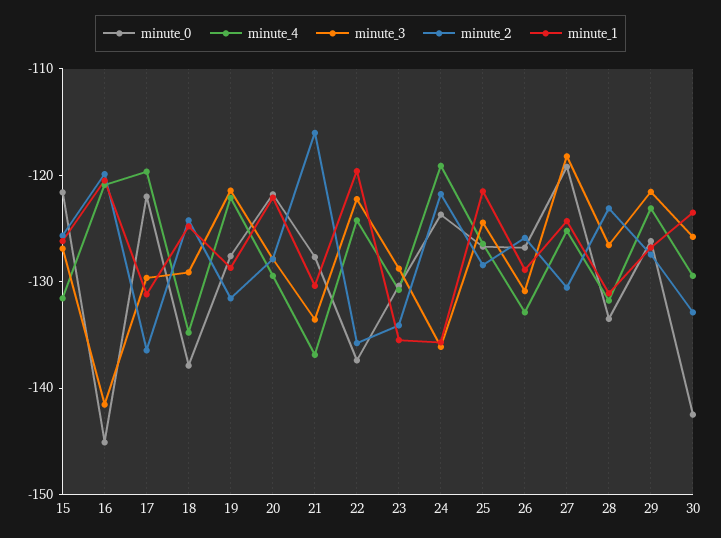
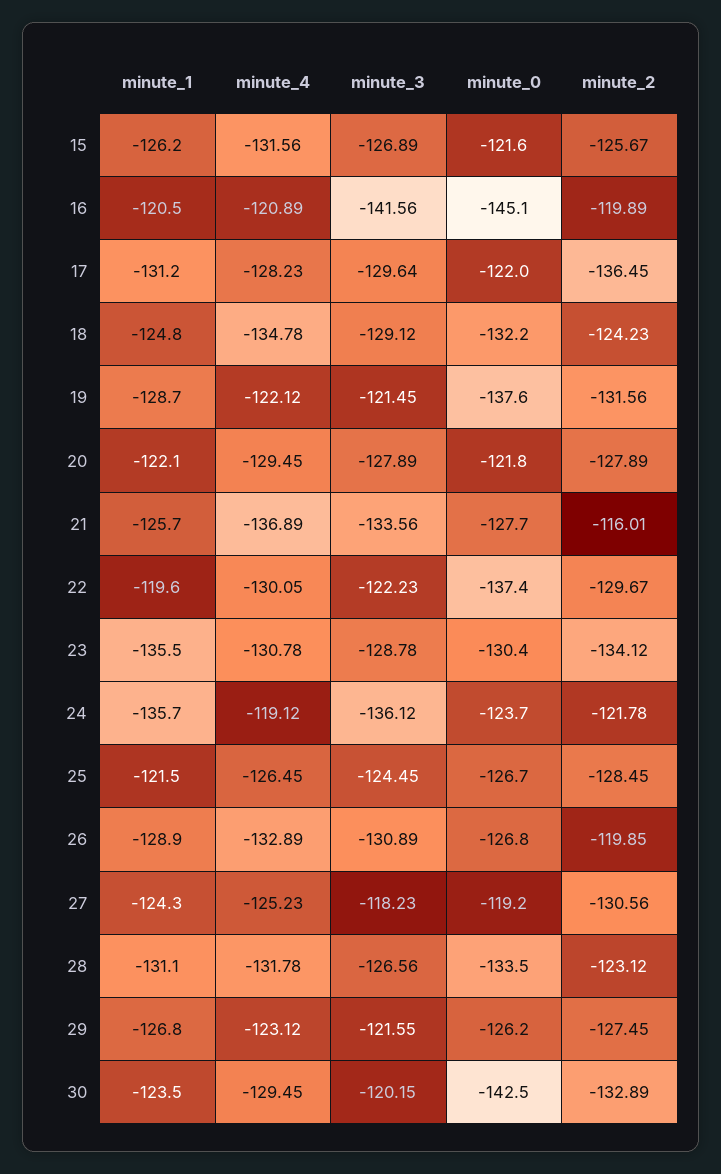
  {
    "minute_0": {
      "15": -121.6,
      "16": -145.1,
      "17": -122,
-     "18": -138,
+     "18": -132.2,
-     "19": -128,
+     "19": -137.6,
      "20": -121.8,
      "21": -127.7,
      "22": -137.4,
      "23": -130.4,
      "24": -123.7,
      "25": -126.7,
      "26": -126.8,
      "27": -119.2,
      "28": -133.5,
      "29": -126.2,
      "30": -142.5
    },
    "minute_4": {
      "15": -131.56,
      "16": -120.89,
-     "17": -120,
+     "17": -128.23,
      "18": -134.78,
      "19": -122.12,
      "20": -129.45,
      "21": -136.89,
-     "22": -124,
+     "22": -130.05,
      "23": -130.78,
      "24": -119.12,
      "25": -126.45,
      "26": -132.89,
      "27": -125.23,
      "28": -131.78,
      "29": -123.12,
      "30": -129.45
    },
    "minute_3": {
      "15": -126.89,
      "16": -141.56,
      "17": -129.64,
      "18": -129.12,
      "19": -121.45,
      "20": -127.89,
      "21": -133.56,
      "22": -122.23,
      "23": -128.78,
      "24": -136.12,
      "25": -124.45,
      "26": -130.89,
      "27": -118.23,
      "28": -126.56,
      "29": -121.55,
-     "30": -126
+     "30": -120.15
    },
    "minute_2": {
      "15": -125.67,
      "16": -119.89,
      "17": -136.45,
      "18": -124.23,
      "19": -131.56,
      "20": -127.89,
      "21": -116.01,
-     "22": -136,
+     "22": -129.67,
      "23": -134.12,
      "24": -121.78,
      "25": -128.45,
-     "26": -126,
+     "26": -119.85,
      "27": -130.56,
      "28": -123.12,
      "29": -127.45,
      "30": -132.89
    },
    "minute_1": {
      "15": -126.2,
      "16": -120.5,
      "17": -131.2,
      "18": -124.8,
      "19": -128.7,
      "20": -122.1,
-     "21": -130,
+     "21": -125.7,
      "22": -119.6,
      "23": -135.5,
      "24": -135.7,
      "25": -121.5,
      "26": -128.9,
      "27": -124.3,
      "28": -131.1,
      "29": -126.8,
      "30": -123.5
    }
  }

